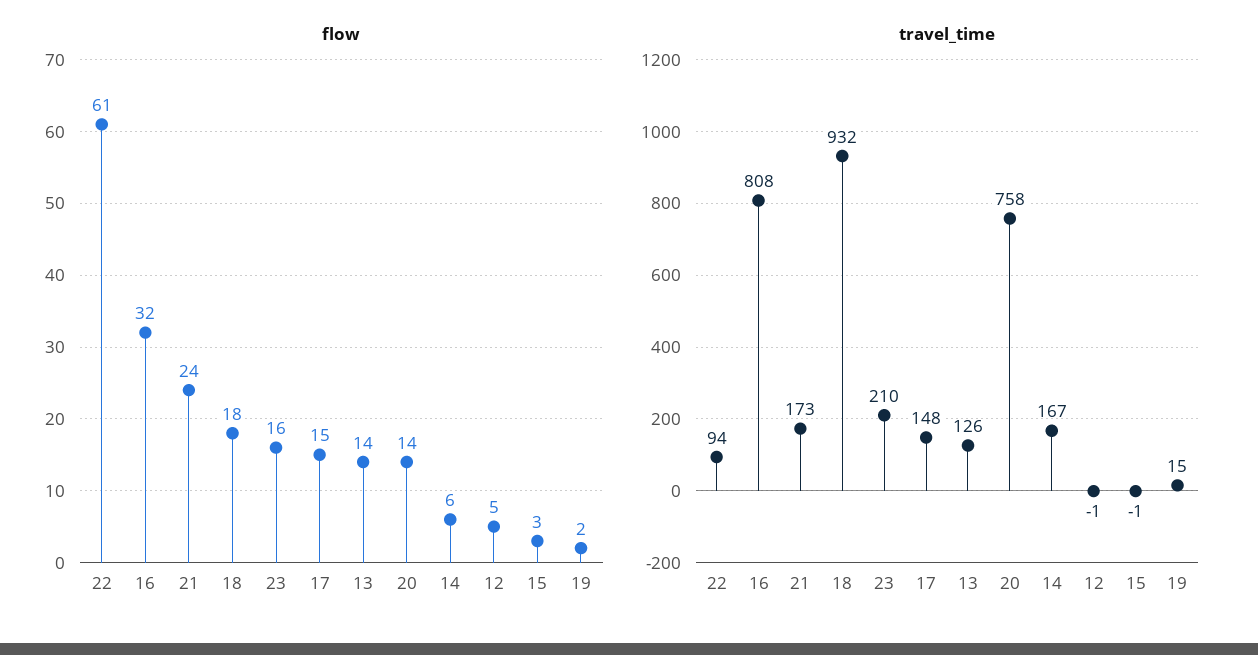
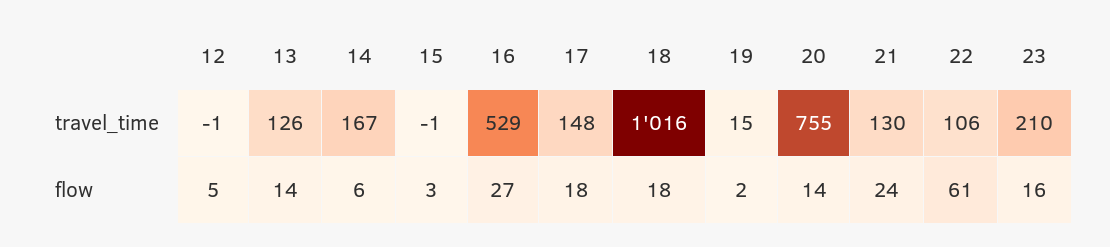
  {
    "flow": {
      "22": 61,
-     "16": 32,
+     "16": 27,
      "21": 24,
      "18": 18,
      "23": 16,
-     "17": 15,
+     "17": 18,
      "13": 14,
      "20": 14,
      "14": 6,
      "12": 5,
      "15": 3,
      "19": 2
    },
    "travel_time": {
-     "22": 94,
+     "22": 106,
-     "16": 808,
+     "16": 529,
-     "21": 173,
+     "21": 130,
-     "18": 932,
+     "18": 1016,
      "23": 210,
      "17": 148,
      "13": 126,
-     "20": 758,
+     "20": 755,
      "14": 167,
      "12": -1,
      "15": -1,
      "19": 15
    }
  }

